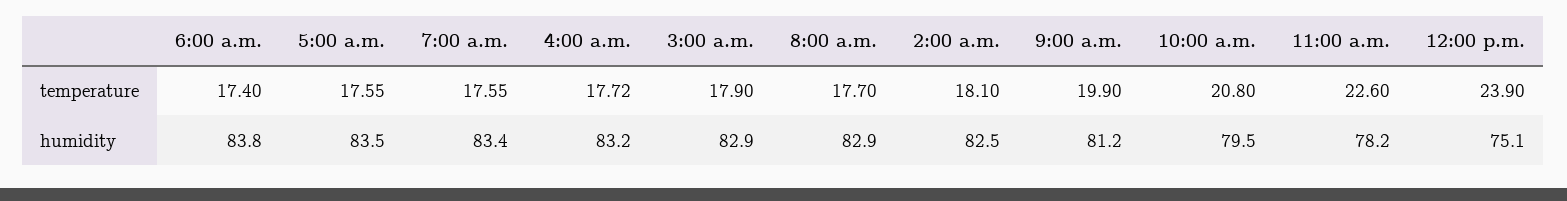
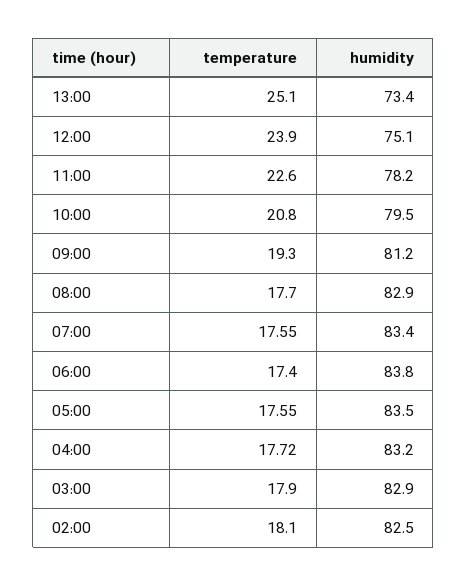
  {
    "6:00 a.m.": {
      "temperature": 17.4,
      "humidity": 83.8
    },
    "5:00 a.m.": {
      "temperature": 17.55,
      "humidity": 83.5
    },
    "7:00 a.m.": {
      "temperature": 17.55,
      "humidity": 83.4
    },
    "4:00 a.m.": {
      "temperature": 17.72,
      "humidity": 83.2
    },
    "3:00 a.m.": {
      "temperature": 17.9,
      "humidity": 82.9
    },
    "8:00 a.m.": {
      "temperature": 17.7,
      "humidity": 82.9
    },
    "2:00 a.m.": {
      "temperature": 18.1,
      "humidity": 82.5
    },
    "9:00 a.m.": {
-     "temperature": 19.9,
+     "temperature": 19.3,
      "humidity": 81.2
    },
    "10:00 a.m.": {
      "temperature": 20.8,
      "humidity": 79.5
    },
    "11:00 a.m.": {
      "temperature": 22.6,
      "humidity": 78.2
    },
    "12:00 p.m.": {
      "temperature": 23.9,
      "humidity": 75.1
-   }
+   },
+   "13:00": {
+     "temperature": 25.1,
+     "humidity": 73.4
+   }
  }

